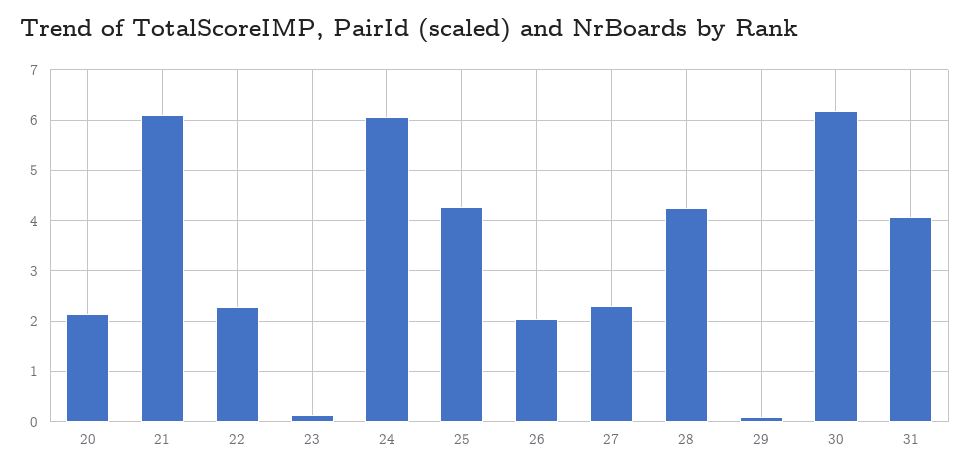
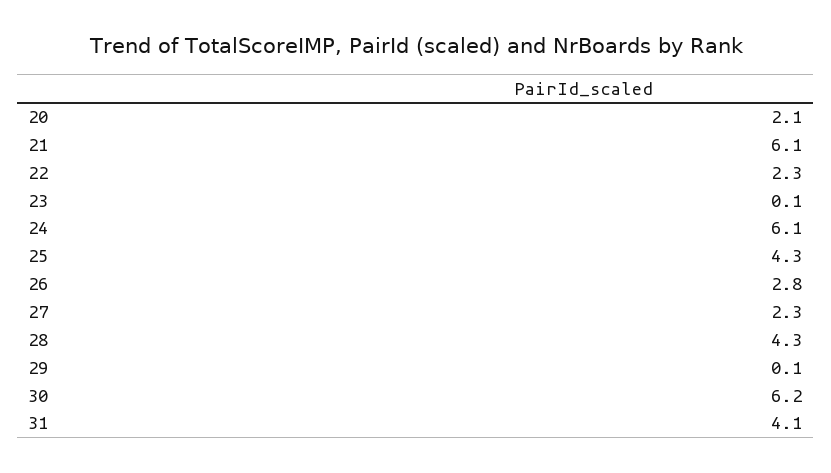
  {
    "20": 2.1,
    "21": 6.1,
    "22": 2.3,
    "23": 0.1,
    "24": 6.1,
    "25": 4.3,
-   "26": 2,
+   "26": 2.8,
    "27": 2.3,
    "28": 4.3,
    "29": 0.1,
    "30": 6.2,
    "31": 4.1
  }

